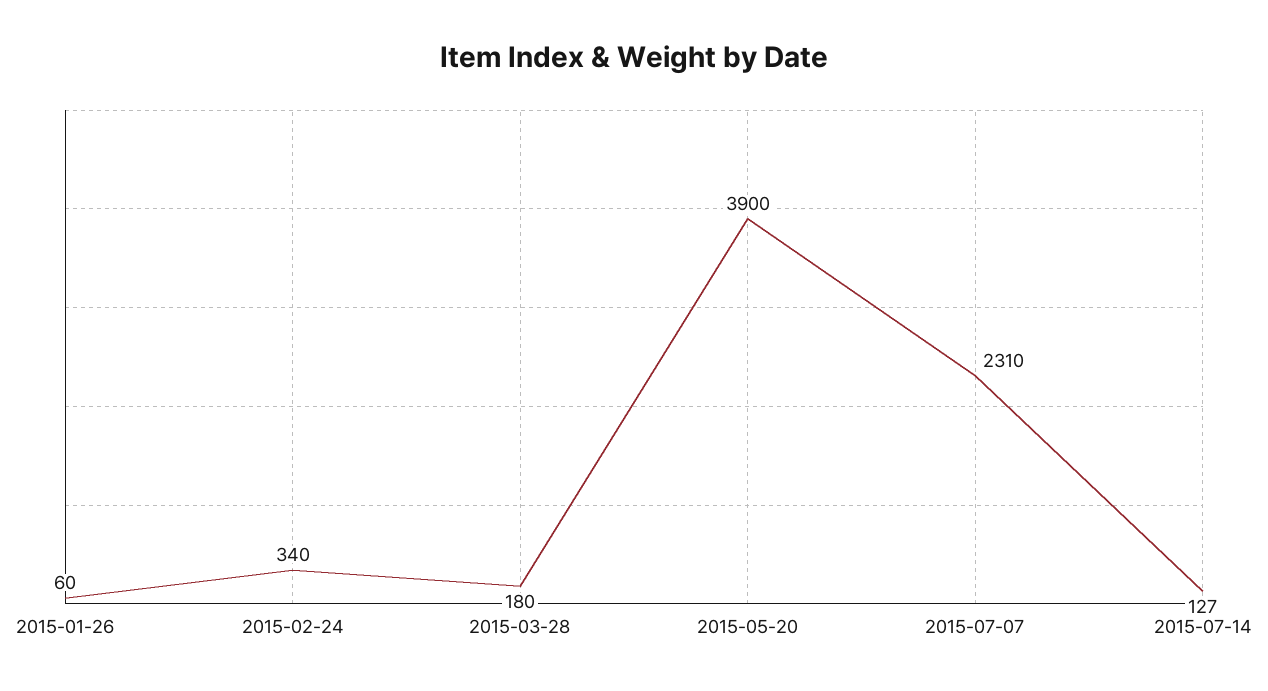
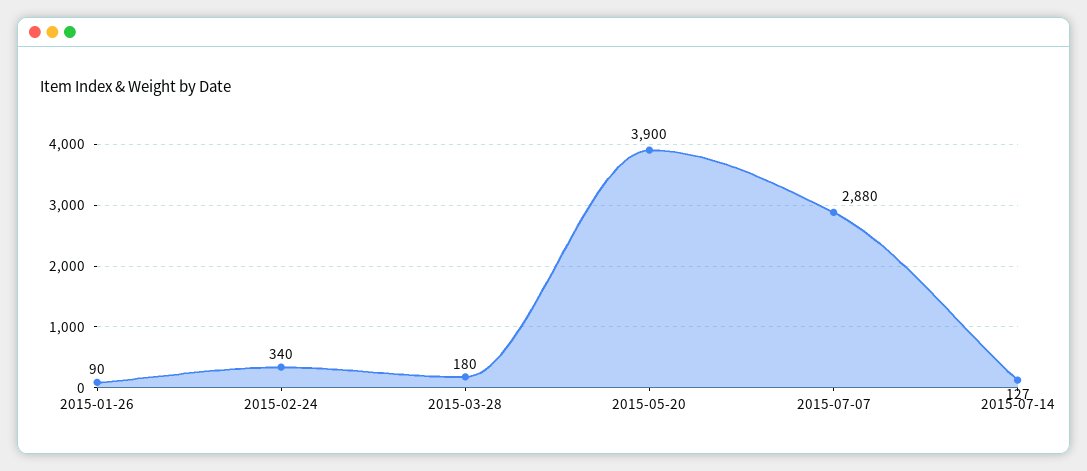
  {
-   "2015-01-26": 60,
+   "2015-01-26": 90,
    "2015-02-24": 340,
    "2015-03-28": 180,
    "2015-05-20": 3900,
-   "2015-07-07": 2310,
+   "2015-07-07": 2880,
    "2015-07-14": 127
  }

